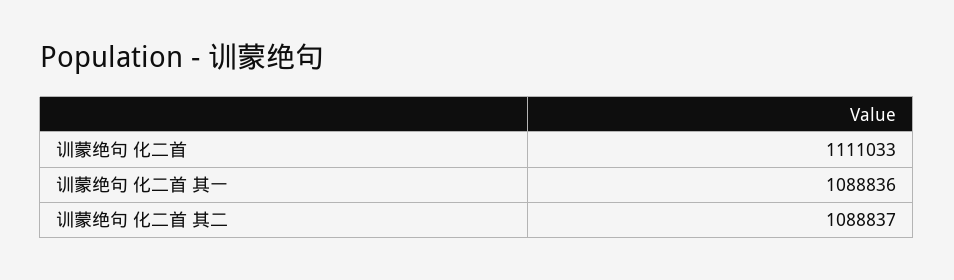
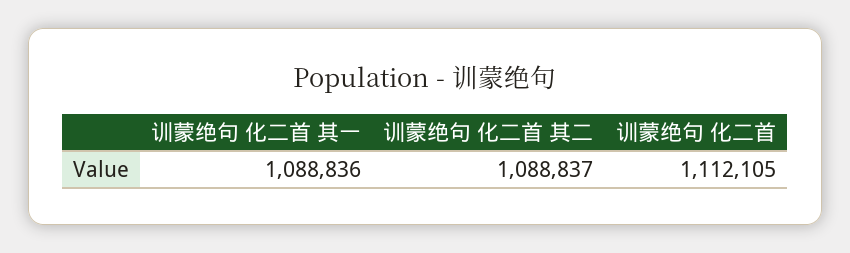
  {
-   "训蒙绝句 化二首": 1111033,
+   "训蒙绝句 化二首": 1112105,
    "训蒙绝句 化二首 其一": 1088836,
    "训蒙绝句 化二首 其二": 1088837
  }

